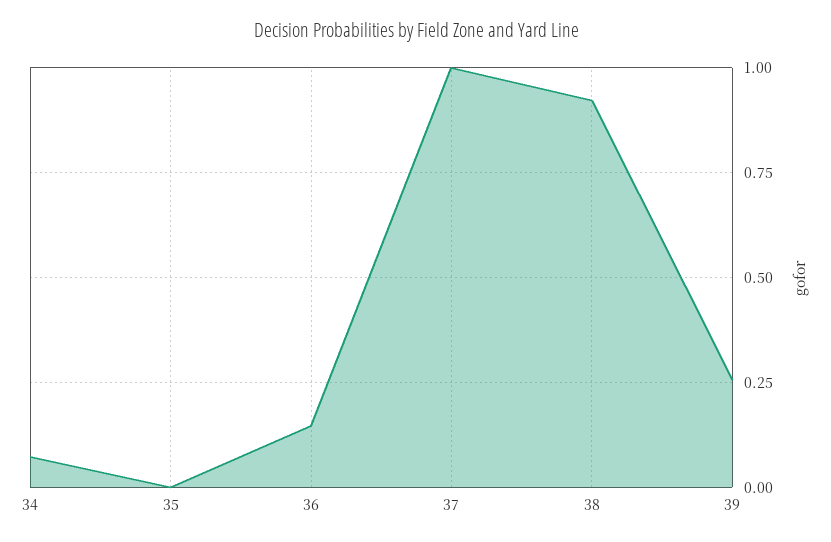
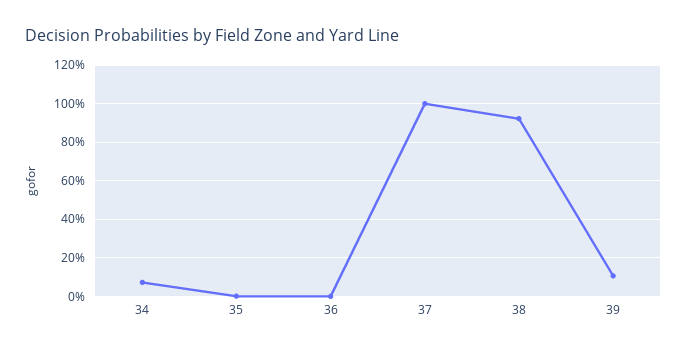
  {
    "34": 0.075,
    "35": 0,
-   "36": 0.15,
+   "36": 0,
    "37": 1,
    "38": 0.925,
-   "39": 0.25
+   "39": 0.1
  }

